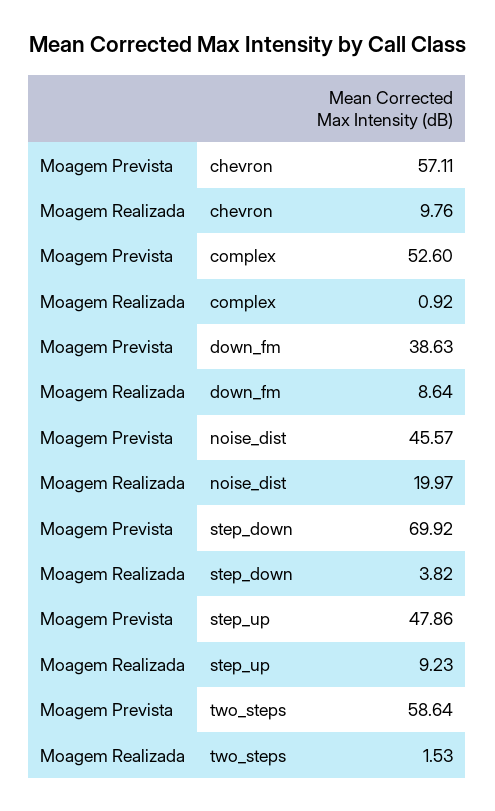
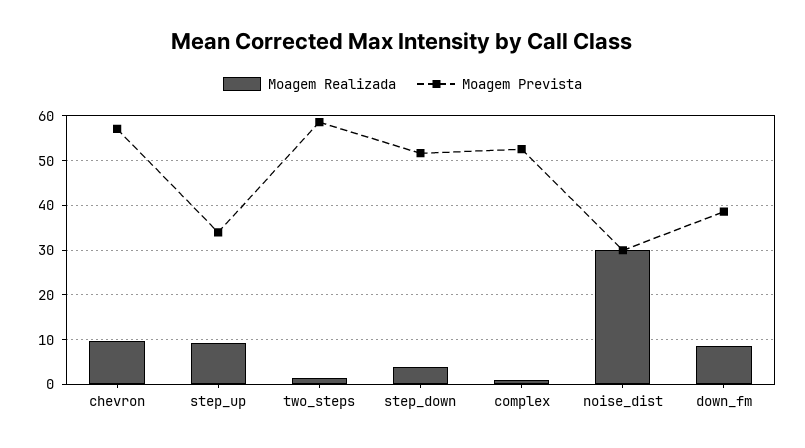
  {
    "Moagem Prevista": {
      "chevron": 57.11,
      "complex": 52.6,
      "down_fm": 38.63,
-     "noise_dist": 45.57,
+     "noise_dist": 30,
-     "step_down": 69.92,
+     "step_down": 52,
-     "step_up": 47.86,
+     "step_up": 34,
      "two_steps": 58.64
    },
    "Moagem Realizada": {
      "chevron": 9.76,
      "complex": 0.92,
      "down_fm": 8.64,
-     "noise_dist": 19.97,
+     "noise_dist": 30,
      "step_down": 3.82,
      "step_up": 9.23,
      "two_steps": 1.53
    }
  }

